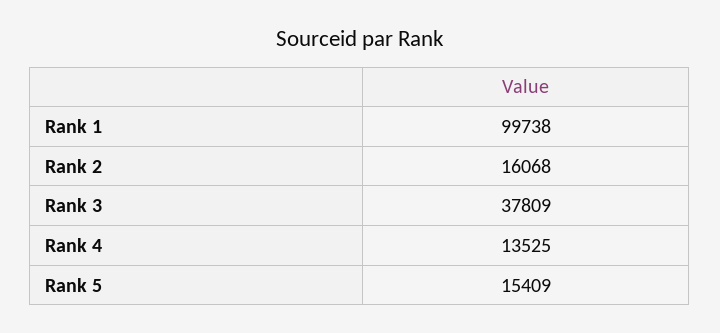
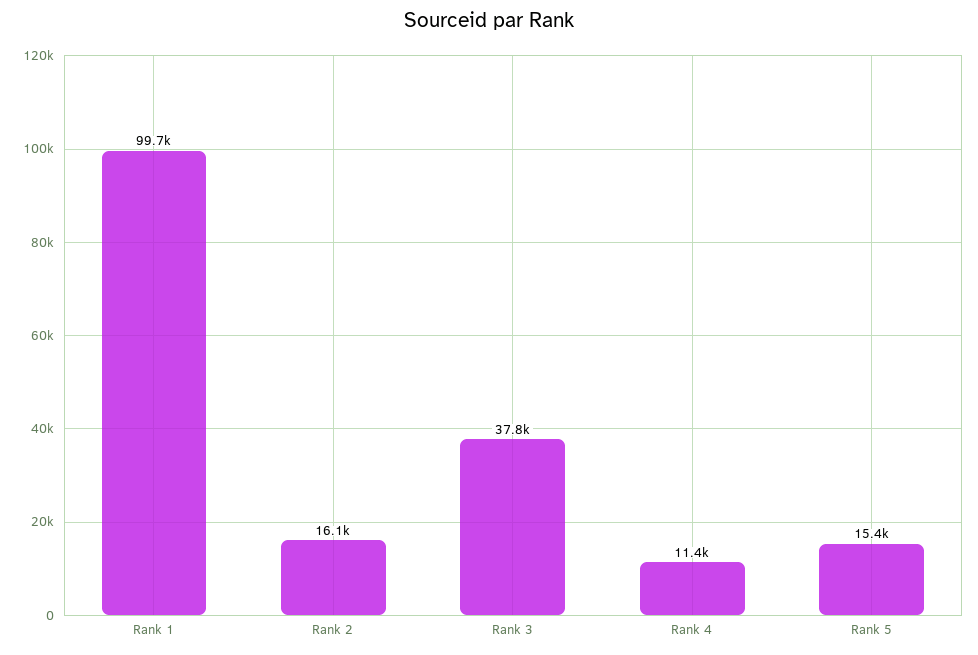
  {
    "Rank 1": 99738,
    "Rank 2": 16068,
    "Rank 3": 37809,
-   "Rank 4": 13525,
+   "Rank 4": 11400,
    "Rank 5": 15409
  }

